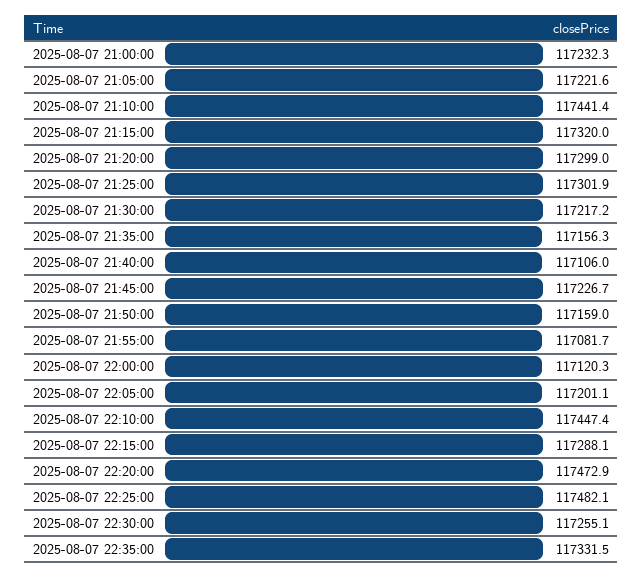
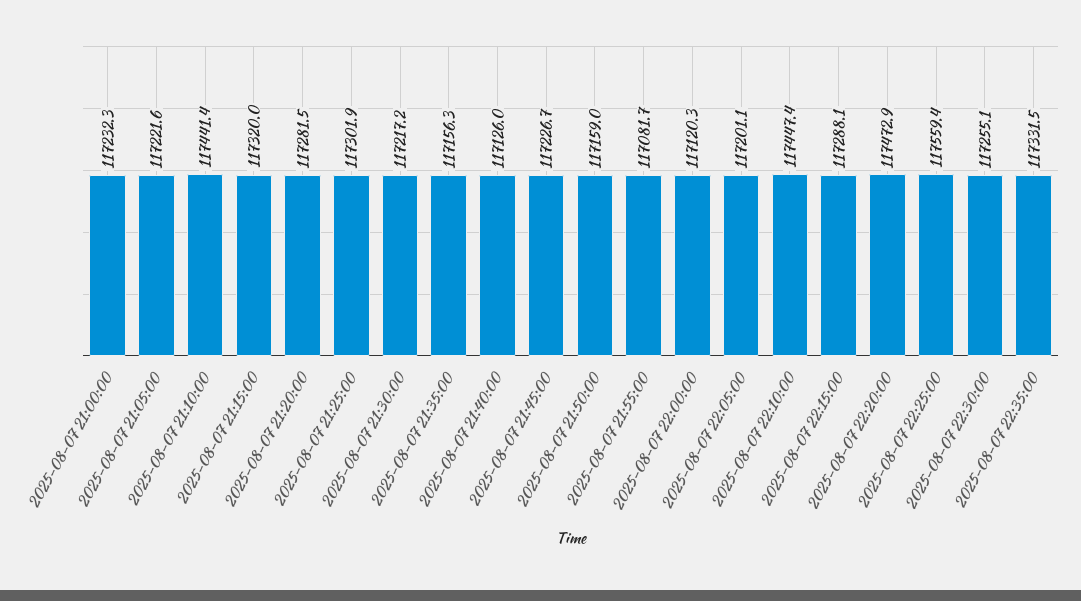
  {
    "2025-08-07 21:00:00": 117232.3,
    "2025-08-07 21:05:00": 117221.6,
    "2025-08-07 21:10:00": 117441.4,
    "2025-08-07 21:15:00": 117320,
-   "2025-08-07 21:20:00": 117299,
+   "2025-08-07 21:20:00": 117281.5,
    "2025-08-07 21:25:00": 117301.9,
    "2025-08-07 21:30:00": 117217.2,
    "2025-08-07 21:35:00": 117156.3,
-   "2025-08-07 21:40:00": 117106,
+   "2025-08-07 21:40:00": 117126,
    "2025-08-07 21:45:00": 117226.7,
    "2025-08-07 21:50:00": 117159,
    "2025-08-07 21:55:00": 117081.7,
    "2025-08-07 22:00:00": 117120.3,
    "2025-08-07 22:05:00": 117201.1,
    "2025-08-07 22:10:00": 117447.4,
    "2025-08-07 22:15:00": 117288.1,
    "2025-08-07 22:20:00": 117472.9,
-   "2025-08-07 22:25:00": 117482.1,
+   "2025-08-07 22:25:00": 117559.4,
    "2025-08-07 22:30:00": 117255.1,
    "2025-08-07 22:35:00": 117331.5
  }

